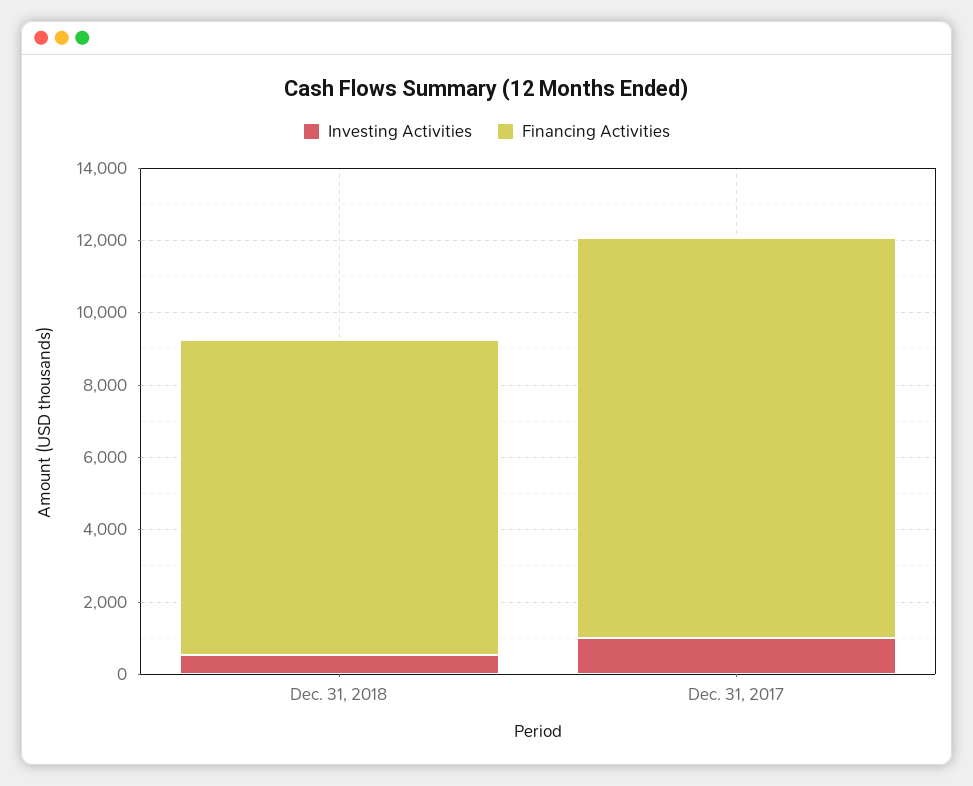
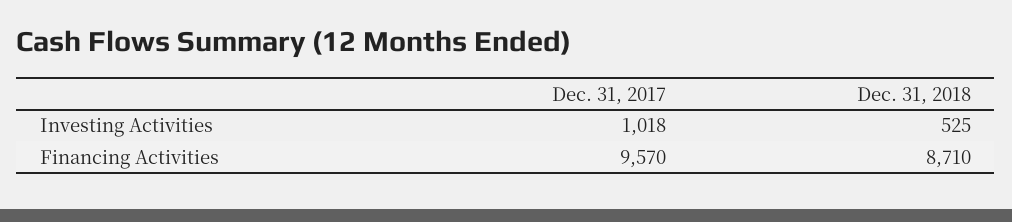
  {
    "Investing Activities": {
      "Dec. 31, 2018": 525,
      "Dec. 31, 2017": 1018
    },
    "Financing Activities": {
      "Dec. 31, 2018": 8710,
-     "Dec. 31, 2017": 11000
+     "Dec. 31, 2017": 9570
    }
  }

